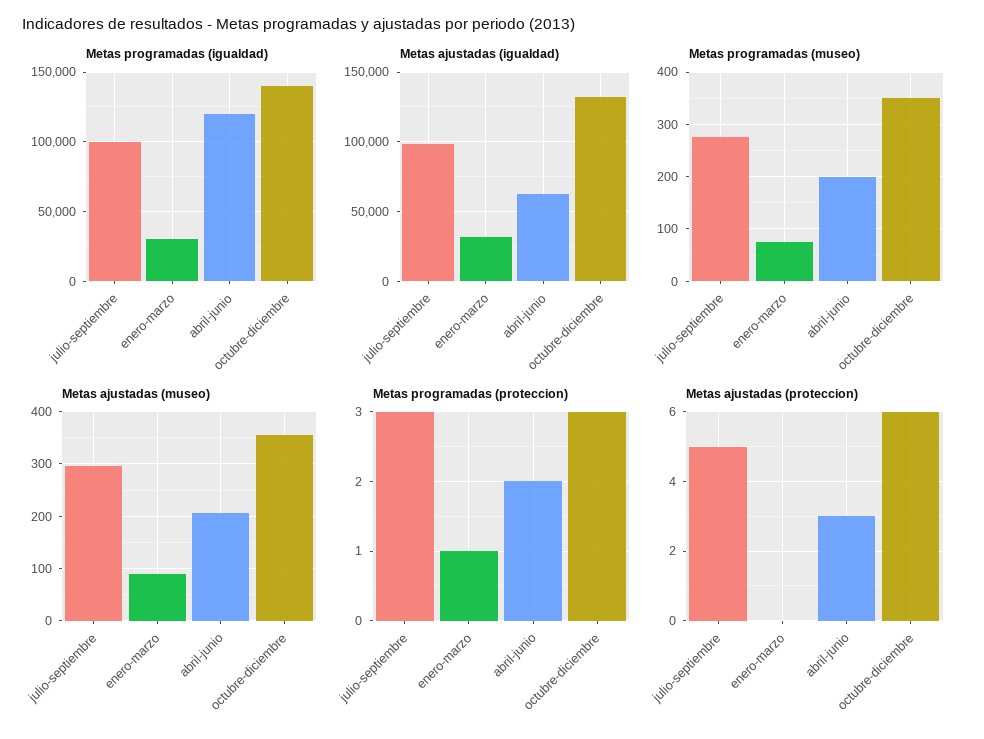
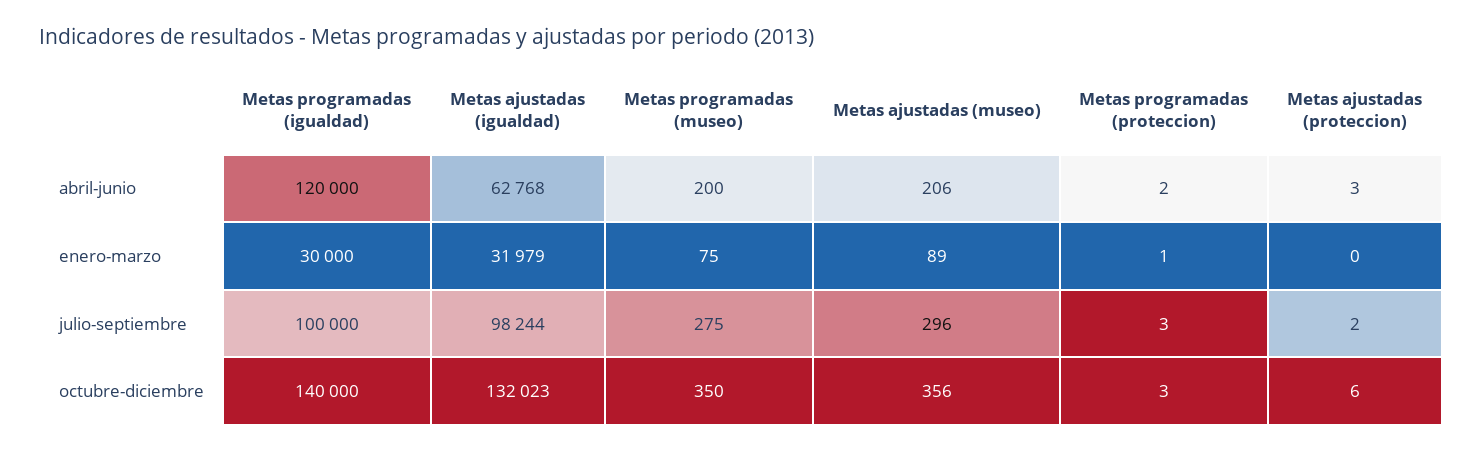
  {
    "Metas programadas (igualdad)": {
      "julio-septiembre": 100000,
      "enero-marzo": 30000,
      "abril-junio": 120000,
      "octubre-diciembre": 140000
    },
    "Metas ajustadas (igualdad)": {
      "julio-septiembre": 98244,
      "enero-marzo": 31979,
      "abril-junio": 62768,
      "octubre-diciembre": 132023
    },
    "Metas programadas (museo)": {
      "julio-septiembre": 275,
      "enero-marzo": 75,
      "abril-junio": 200,
      "octubre-diciembre": 350
    },
    "Metas ajustadas (museo)": {
      "julio-septiembre": 296,
      "enero-marzo": 89,
      "abril-junio": 206,
      "octubre-diciembre": 356
    },
    "Metas programadas (proteccion)": {
      "julio-septiembre": 3,
      "enero-marzo": 1,
      "abril-junio": 2,
      "octubre-diciembre": 3
    },
    "Metas ajustadas (proteccion)": {
-     "julio-septiembre": 5,
+     "julio-septiembre": 2,
      "enero-marzo": 0,
      "abril-junio": 3,
      "octubre-diciembre": 6
    }
  }

